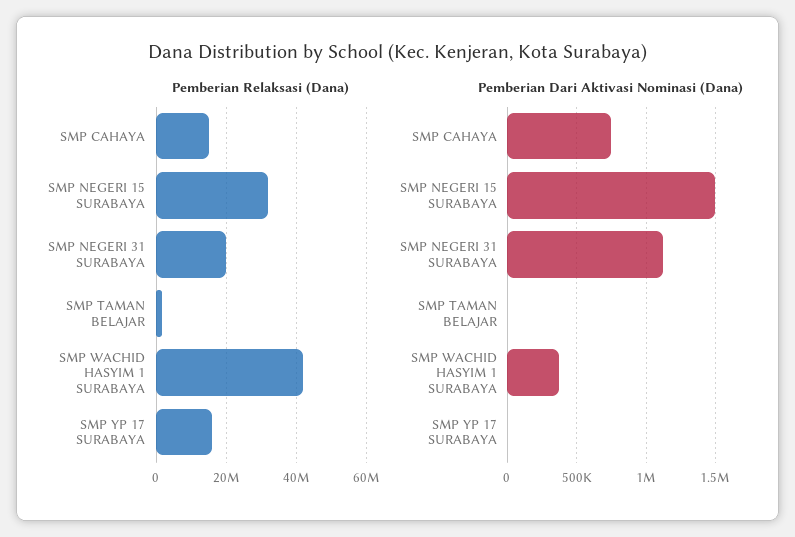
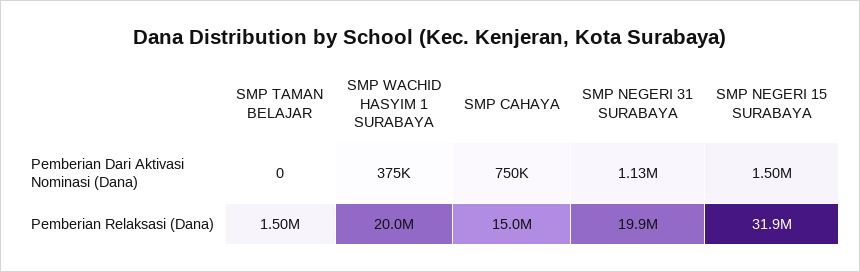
  {
    "Pemberian Relaksasi (Dana)": {
      "SMP CAHAYA": 15000000,
      "SMP NEGERI 15 SURABAYA": 31900000,
      "SMP NEGERI 31 SURABAYA": 19900000,
      "SMP TAMAN BELAJAR": 1500000,
-     "SMP WACHID HASYIM 1 SURABAYA": 42000000,
+     "SMP WACHID HASYIM 1 SURABAYA": 20000000
-     "SMP YP 17 SURABAYA": 16000000
    },
    "Pemberian Dari Aktivasi Nominasi (Dana)": {
      "SMP CAHAYA": 750000,
      "SMP NEGERI 15 SURABAYA": 1500000,
      "SMP NEGERI 31 SURABAYA": 1130000,
      "SMP TAMAN BELAJAR": 0,
-     "SMP WACHID HASYIM 1 SURABAYA": 375000,
+     "SMP WACHID HASYIM 1 SURABAYA": 375000
-     "SMP YP 17 SURABAYA": 0
    }
  }

